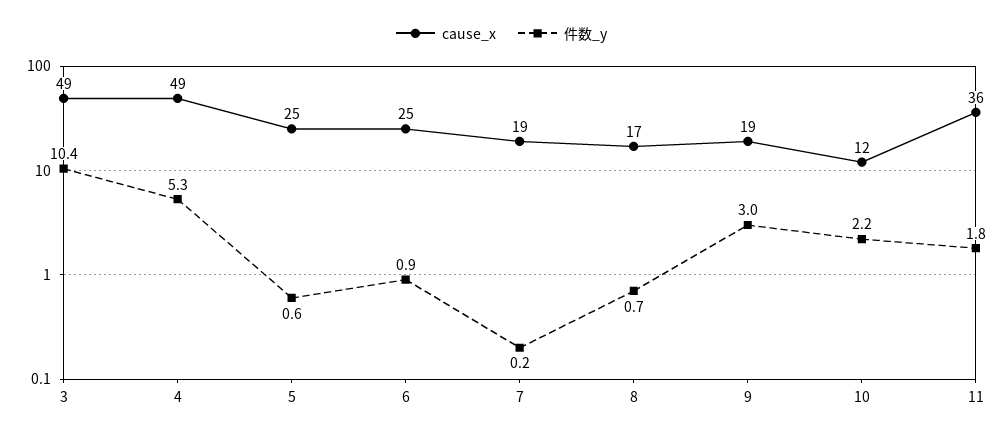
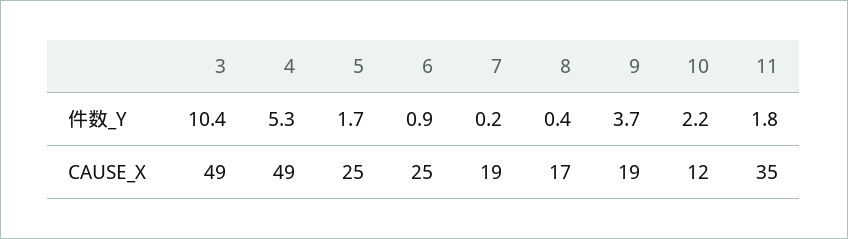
  {
    "cause_x": {
      "3": 49,
      "4": 49,
      "5": 25,
      "6": 25,
      "7": 19,
      "8": 17,
      "9": 19,
      "10": 12,
-     "11": 36
+     "11": 35
    },
    "件数_y": {
      "3": 10.4,
      "4": 5.3,
-     "5": 0.6,
+     "5": 1.7,
      "6": 0.9,
      "7": 0.2,
-     "8": 0.7,
+     "8": 0.4,
-     "9": 3,
+     "9": 3.7,
      "10": 2.2,
      "11": 1.8
    }
  }

